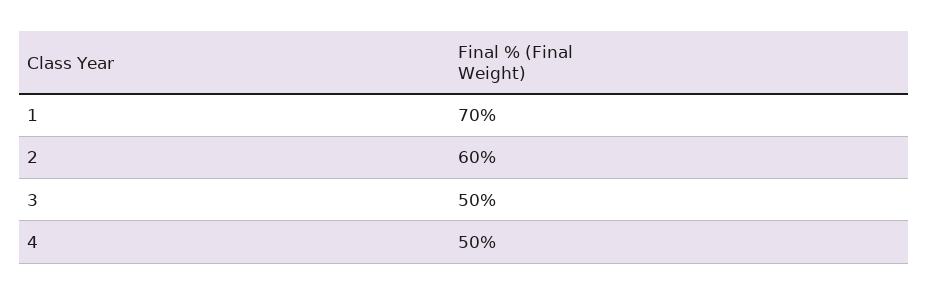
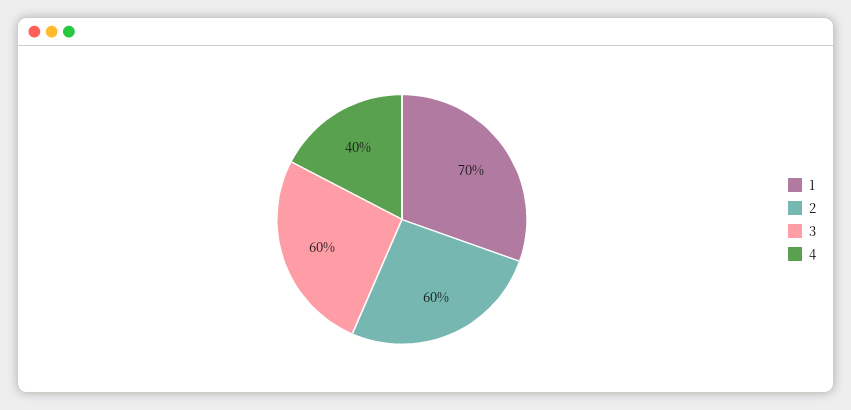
  {
    "1": 70,
    "2": 60,
-   "3": 50,
+   "3": 60,
-   "4": 50
+   "4": 40
  }

